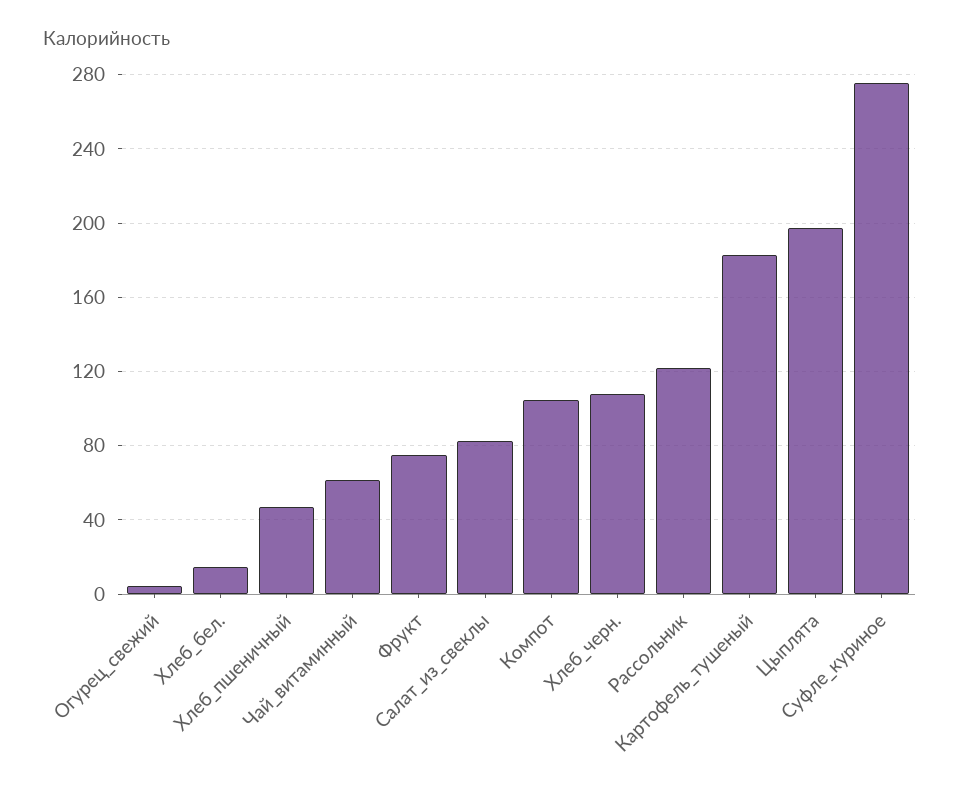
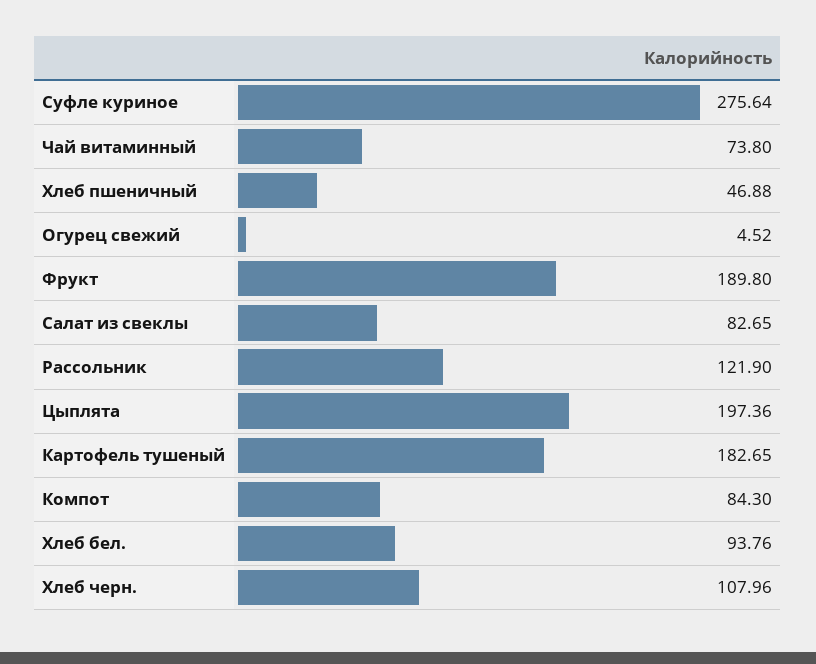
  {
    "Огурец_свежий": 4.52,
-   "Хлеб_бел.": 15,
+   "Хлеб_бел.": 93.76,
    "Хлеб_пшеничный": 46.88,
-   "Чай_витаминный": 60,
+   "Чай_витаминный": 73.8,
-   "Фрукт": 75,
+   "Фрукт": 189.8,
    "Салат_из_свеклы": 82.65,
-   "Компот": 105,
+   "Компот": 84.3,
    "Хлеб_черн.": 107.96,
    "Рассольник": 121.9,
    "Картофель_тушеный": 182.65,
    "Цыплята": 197.36,
    "Суфле_куриное": 275.64
  }

